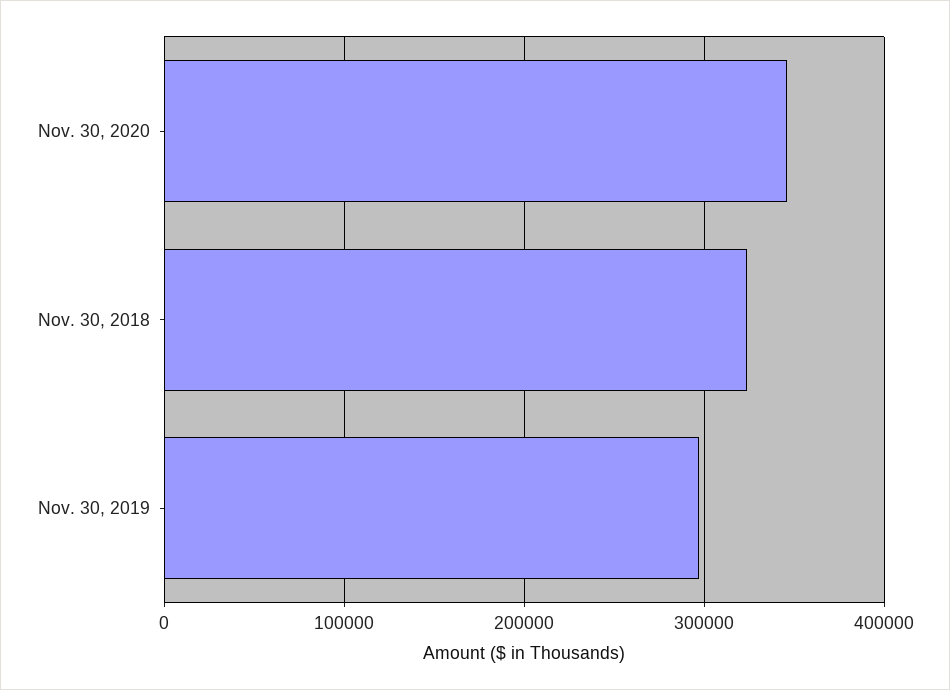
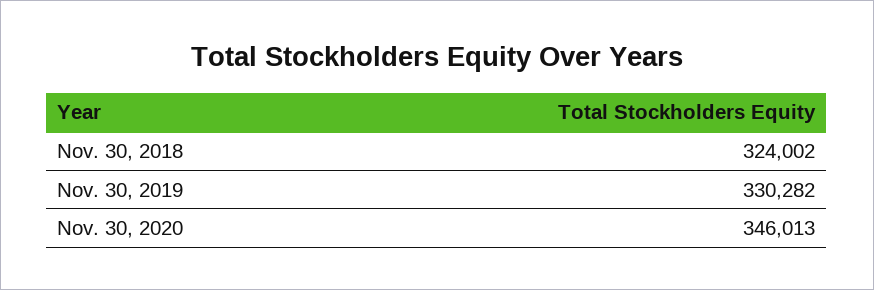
  {
    "Nov. 30, 2020": 346013,
    "Nov. 30, 2018": 324002,
-   "Nov. 30, 2019": 300000
+   "Nov. 30, 2019": 330282
  }

